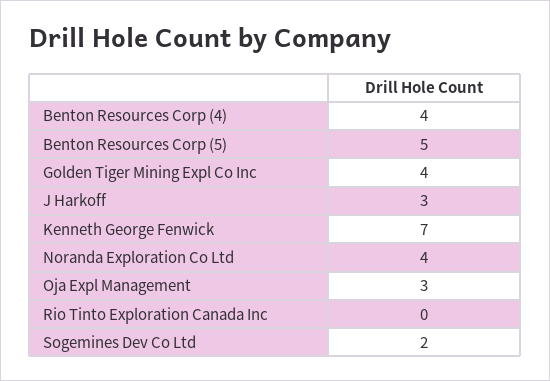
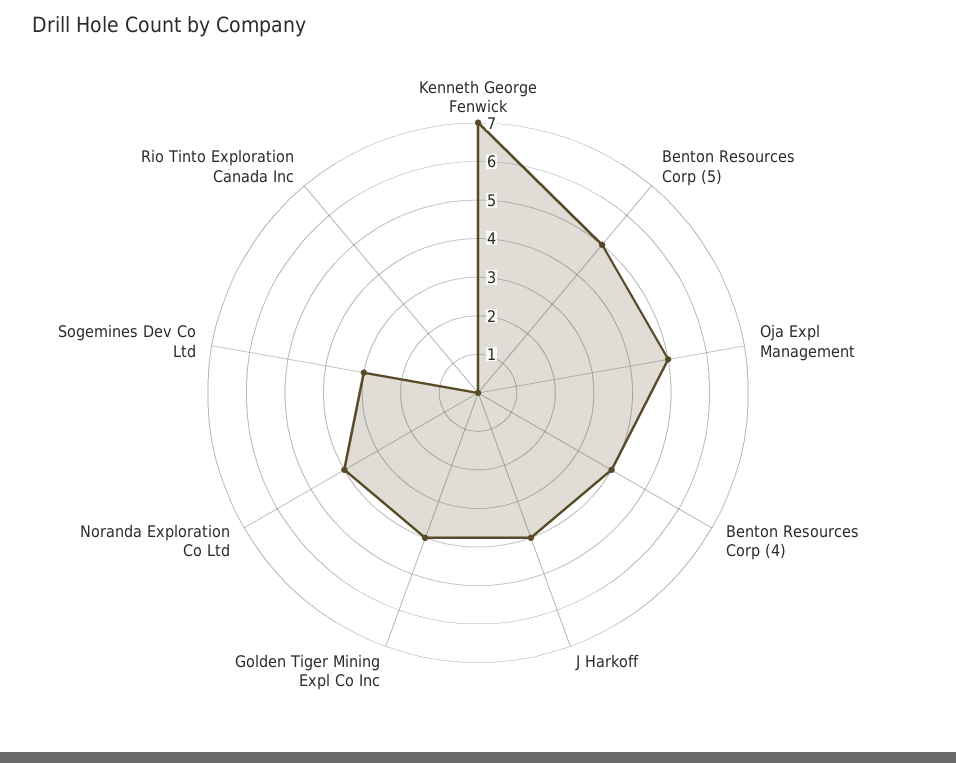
  {
    "Benton Resources Corp (4)": 4,
    "Benton Resources Corp (5)": 5,
    "Golden Tiger Mining Expl Co Inc": 4,
-   "J Harkoff": 3,
+   "J Harkoff": 4,
    "Kenneth George Fenwick": 7,
    "Noranda Exploration Co Ltd": 4,
-   "Oja Expl Management": 3,
+   "Oja Expl Management": 5,
    "Rio Tinto Exploration Canada Inc": 0,
-   "Sogemines Dev Co Ltd": 2
+   "Sogemines Dev Co Ltd": 3
  }

